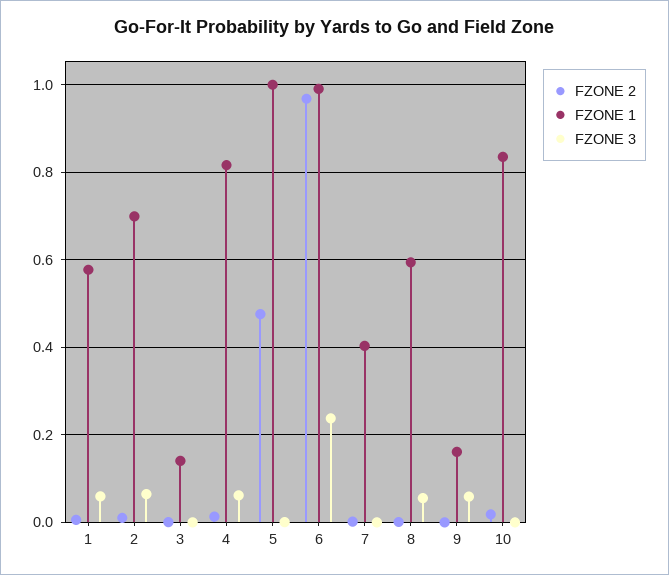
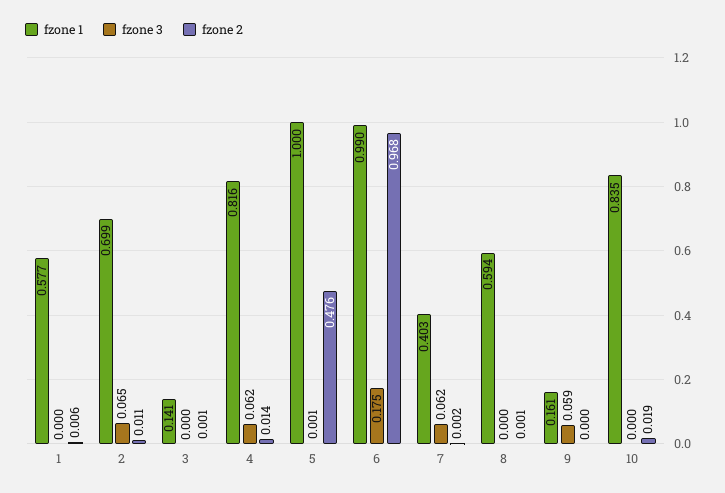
  {
    "FZONE 2": {
      "1": 0.006,
      "2": 0.011,
      "3": 0.001,
      "4": 0.014,
      "5": 0.476,
      "6": 0.968,
      "7": 0.002,
      "8": 0.001,
      "9": 0,
      "10": 0.019
    },
    "FZONE 1": {
      "1": 0.577,
      "2": 0.699,
      "3": 0.141,
      "4": 0.816,
      "5": 1,
      "6": 0.99,
      "7": 0.403,
      "8": 0.594,
      "9": 0.161,
      "10": 0.835
    },
    "FZONE 3": {
-     "1": 0.06,
+     "1": 0,
      "2": 0.065,
      "3": 0,
      "4": 0.062,
      "5": 0.001,
-     "6": 0.24,
+     "6": 0.175,
-     "7": 0,
+     "7": 0.062,
-     "8": 0.06,
+     "8": 0,
      "9": 0.059,
      "10": 0
    }
  }

